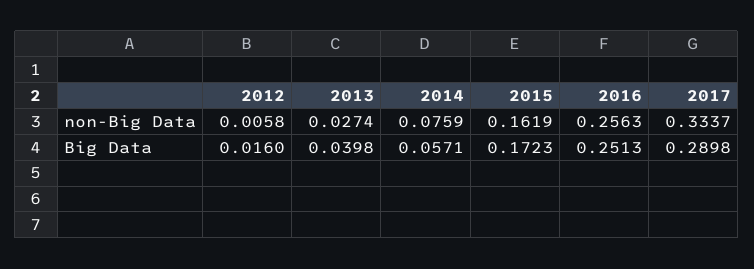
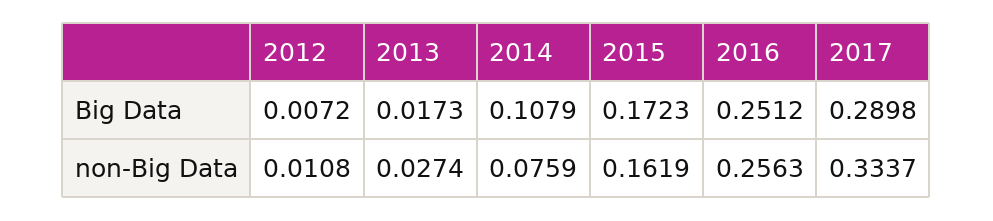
  {
    "2012": {
-     "non-Big Data": 0.0058,
+     "non-Big Data": 0.0108,
-     "Big Data": 0.016
+     "Big Data": 0.0072
    },
    "2013": {
      "non-Big Data": 0.0274,
-     "Big Data": 0.0398
+     "Big Data": 0.0173
    },
    "2014": {
      "non-Big Data": 0.0759,
-     "Big Data": 0.0571
+     "Big Data": 0.1079
    },
    "2015": {
      "non-Big Data": 0.1619,
      "Big Data": 0.1723
    },
    "2016": {
      "non-Big Data": 0.2563,
-     "Big Data": 0.2513
+     "Big Data": 0.2512
    },
    "2017": {
      "non-Big Data": 0.3337,
      "Big Data": 0.2898
    }
  }

